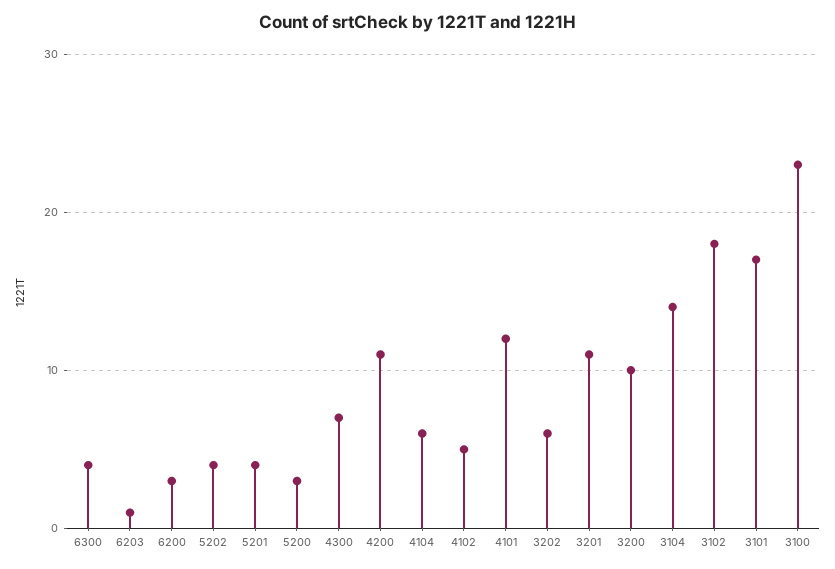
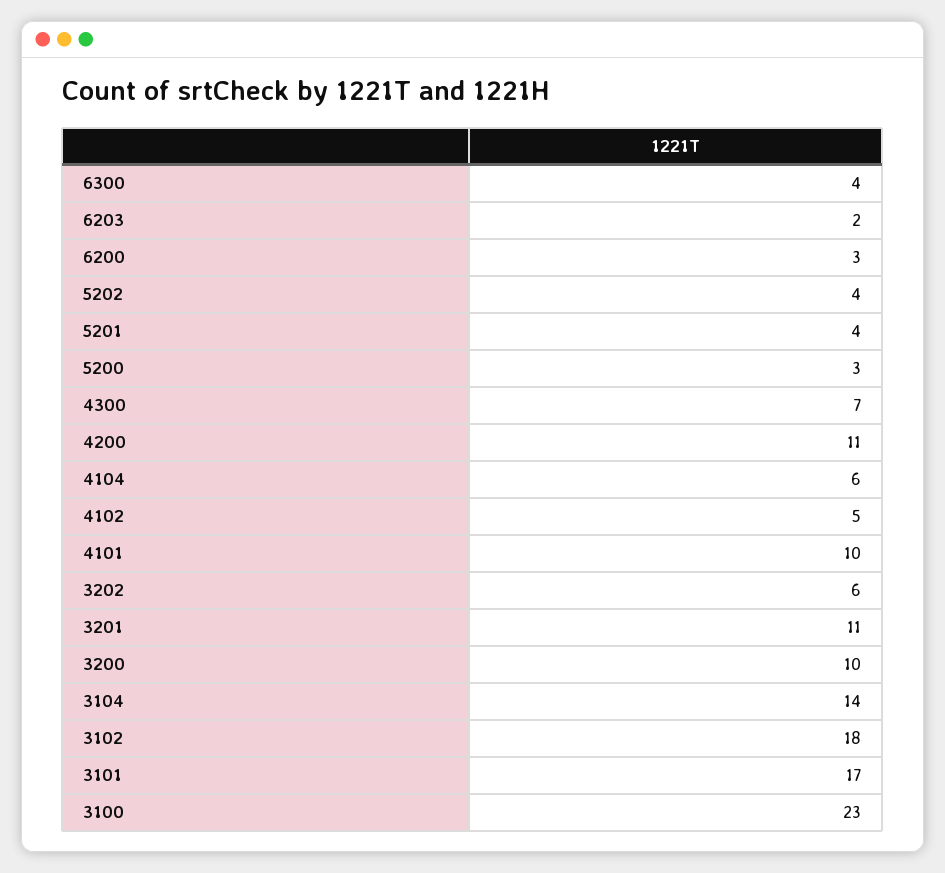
  {
    "6300": 4,
-   "6203": 1,
+   "6203": 2,
    "6200": 3,
    "5202": 4,
    "5201": 4,
    "5200": 3,
    "4300": 7,
    "4200": 11,
    "4104": 6,
    "4102": 5,
-   "4101": 12,
+   "4101": 10,
    "3202": 6,
    "3201": 11,
    "3200": 10,
    "3104": 14,
    "3102": 18,
    "3101": 17,
    "3100": 23
  }

